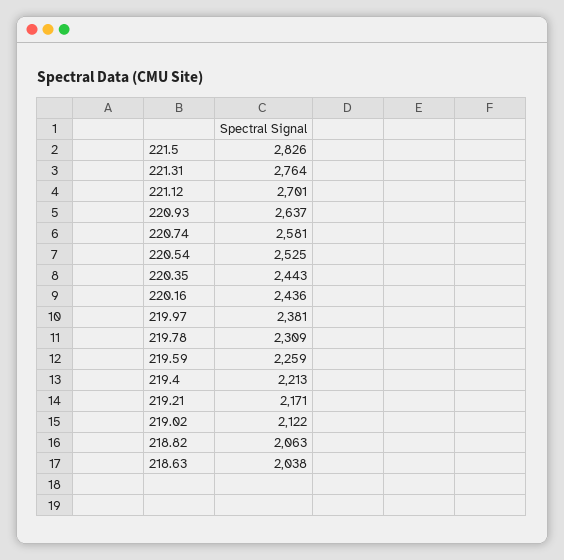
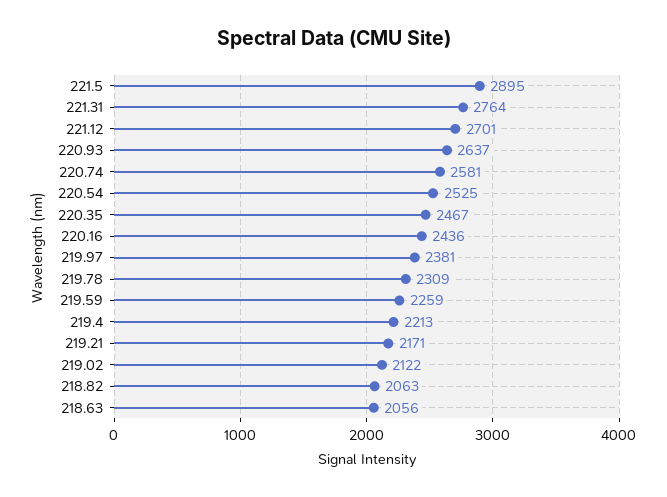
  {
-   "221.5": 2826,
+   "221.5": 2895,
    "221.31": 2764,
    "221.12": 2701,
    "220.93": 2637,
    "220.74": 2581,
    "220.54": 2525,
-   "220.35": 2443,
+   "220.35": 2467,
    "220.16": 2436,
    "219.97": 2381,
    "219.78": 2309,
    "219.59": 2259,
    "219.4": 2213,
    "219.21": 2171,
    "219.02": 2122,
    "218.82": 2063,
-   "218.63": 2038
+   "218.63": 2056
  }

